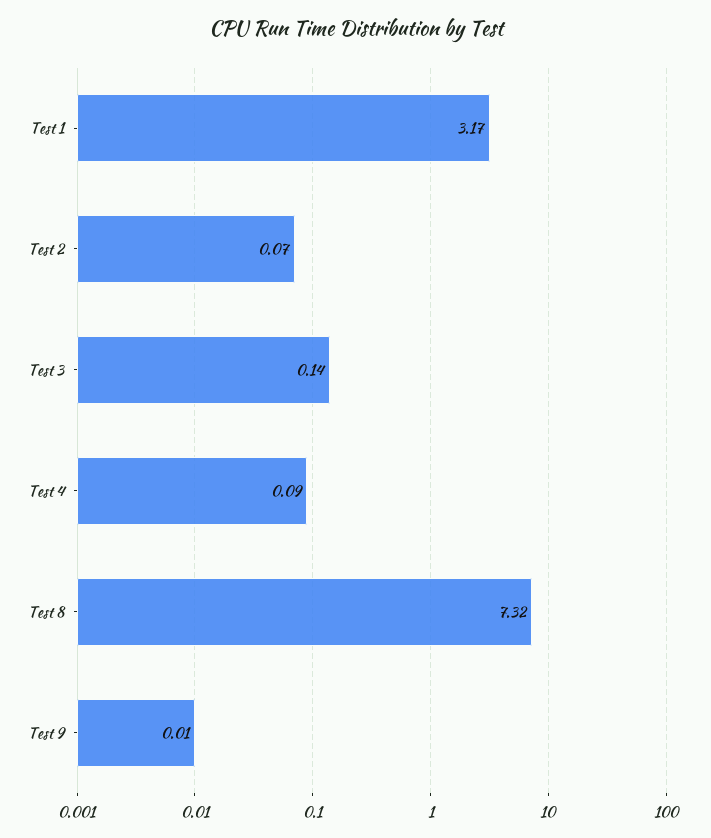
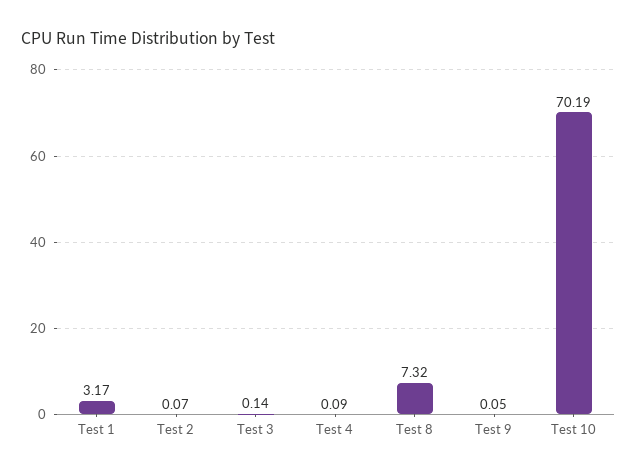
  {
    "Test 1": 3.17,
    "Test 2": 0.07,
    "Test 3": 0.14,
    "Test 4": 0.09,
    "Test 8": 7.32,
-   "Test 9": 0.01
+   "Test 9": 0.05,
+   "Test 10": 70.19
  }

